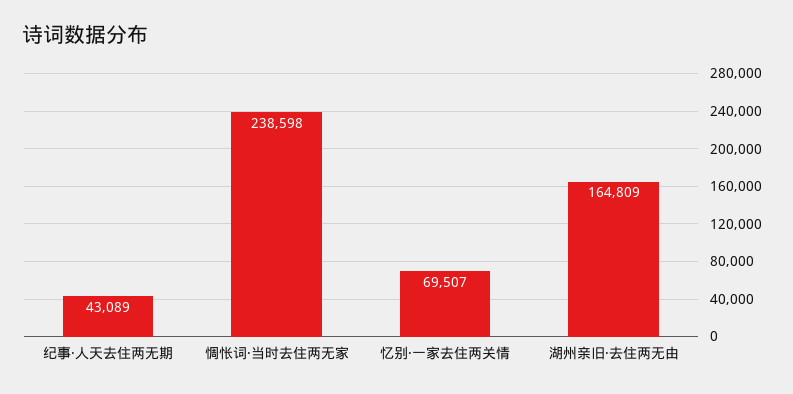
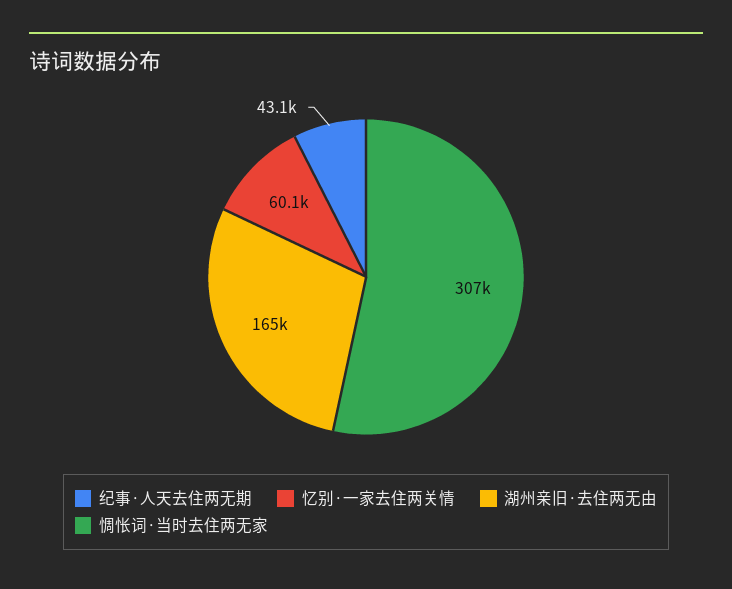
  {
    "纪事·人天去住两无期": 43089,
-   "惆怅词·当时去住两无家": 238598,
+   "惆怅词·当时去住两无家": 307000,
-   "忆别·一家去住两关情": 69507,
+   "忆别·一家去住两关情": 60100,
    "湖州亲旧·去住两无由": 164809
  }

